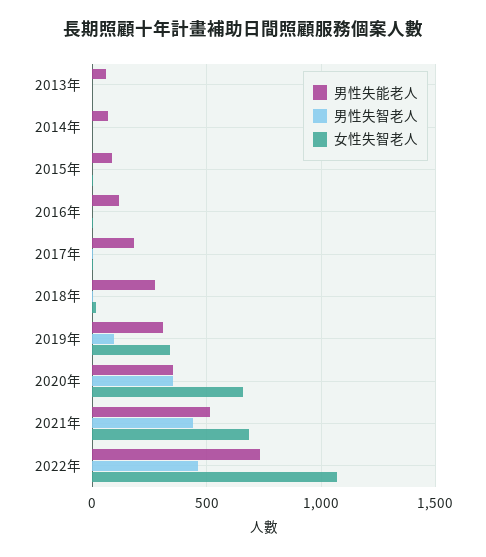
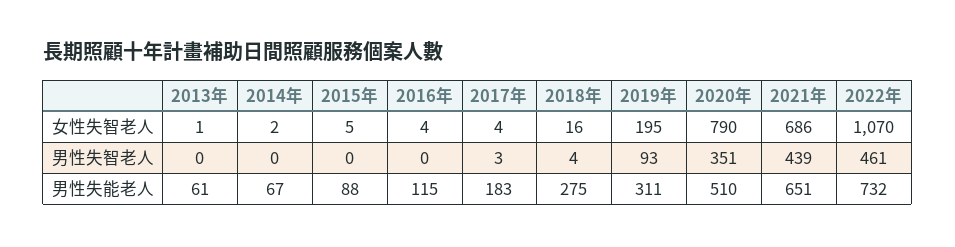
  {
    "男性失能老人": {
      "2013年": 61,
      "2014年": 67,
      "2015年": 88,
      "2016年": 115,
      "2017年": 183,
      "2018年": 275,
      "2019年": 311,
-     "2020年": 350,
+     "2020年": 510,
-     "2021年": 500,
+     "2021年": 651,
      "2022年": 732
    },
    "男性失智老人": {
      "2013年": 0,
      "2014年": 0,
      "2015年": 0,
      "2016年": 0,
      "2017年": 3,
      "2018年": 4,
      "2019年": 93,
      "2020年": 351,
      "2021年": 439,
      "2022年": 461
    },
    "女性失智老人": {
      "2013年": 1,
      "2014年": 2,
      "2015年": 5,
      "2016年": 4,
      "2017年": 4,
      "2018年": 16,
-     "2019年": 350,
+     "2019年": 195,
-     "2020年": 650,
+     "2020年": 790,
      "2021年": 686,
      "2022年": 1070
    }
  }

